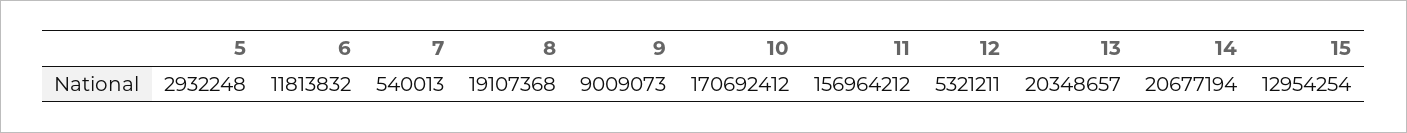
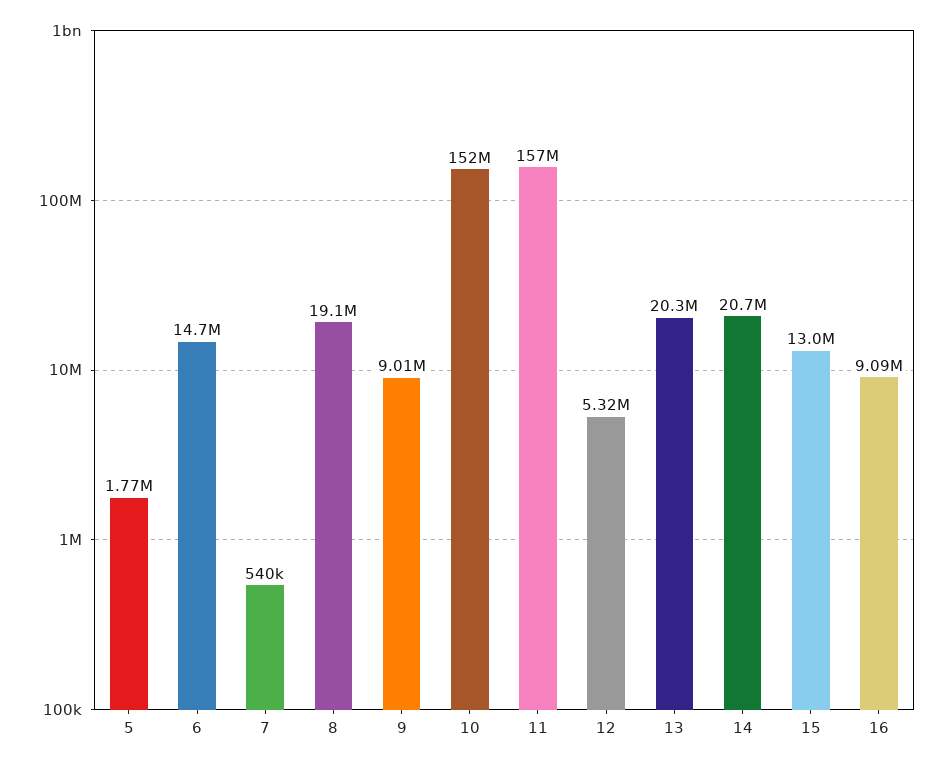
  {
-   "5": 2932248,
+   "5": 1770000,
-   "6": 11813832,
+   "6": 14700000,
    "7": 540013,
    "8": 19107368,
    "9": 9009073,
-   "10": 170692412,
+   "10": 152000000,
    "11": 156964212,
    "12": 5321211,
    "13": 20348657,
    "14": 20677194,
-   "15": 12954254
+   "15": 12954254,
+   "16": 9090000
  }

